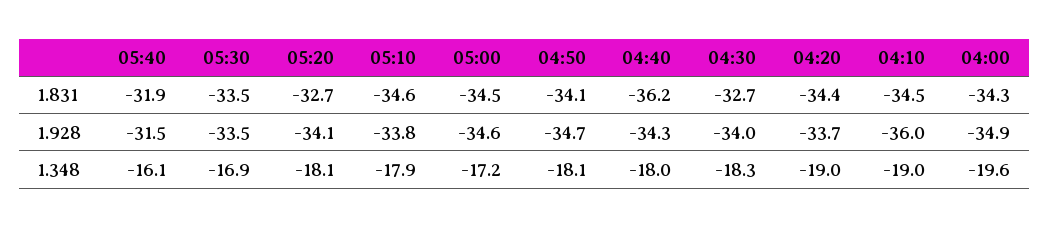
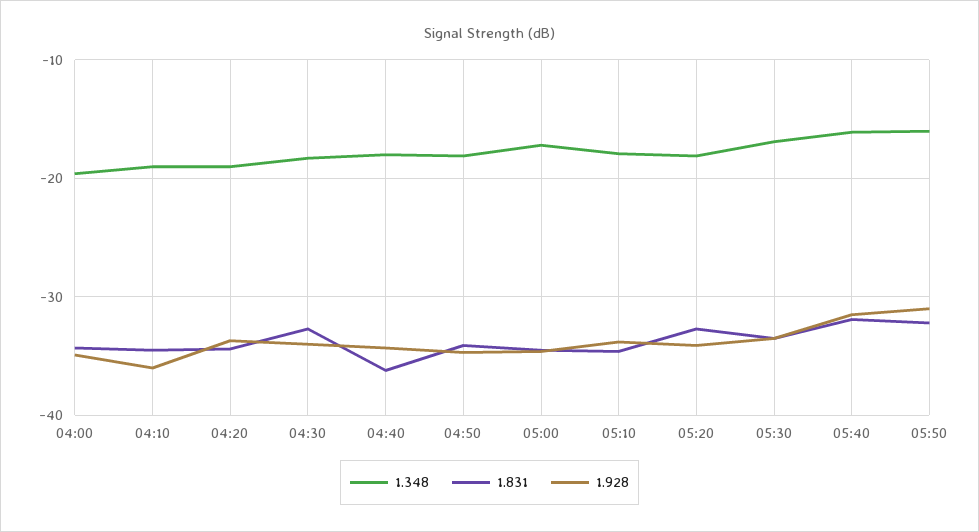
  {
    "1.831": {
      "05:40": -31.9,
      "05:30": -33.5,
      "05:20": -32.7,
      "05:10": -34.6,
      "05:00": -34.5,
      "04:50": -34.1,
      "04:40": -36.2,
      "04:30": -32.7,
      "04:20": -34.4,
      "04:10": -34.5,
-     "04:00": -34.3
+     "04:00": -34.3,
+     "05:50": -32
    },
    "1.928": {
      "05:40": -31.5,
      "05:30": -33.5,
      "05:20": -34.1,
      "05:10": -33.8,
      "05:00": -34.6,
      "04:50": -34.7,
      "04:40": -34.3,
      "04:30": -34,
      "04:20": -33.7,
      "04:10": -36,
-     "04:00": -34.9
+     "04:00": -34.9,
+     "05:50": -31
    },
    "1.348": {
      "05:40": -16.1,
      "05:30": -16.9,
      "05:20": -18.1,
      "05:10": -17.9,
      "05:00": -17.2,
      "04:50": -18.1,
      "04:40": -18,
      "04:30": -18.3,
      "04:20": -19,
      "04:10": -19,
-     "04:00": -19.6
+     "04:00": -19.6,
+     "05:50": -16
    }
  }

